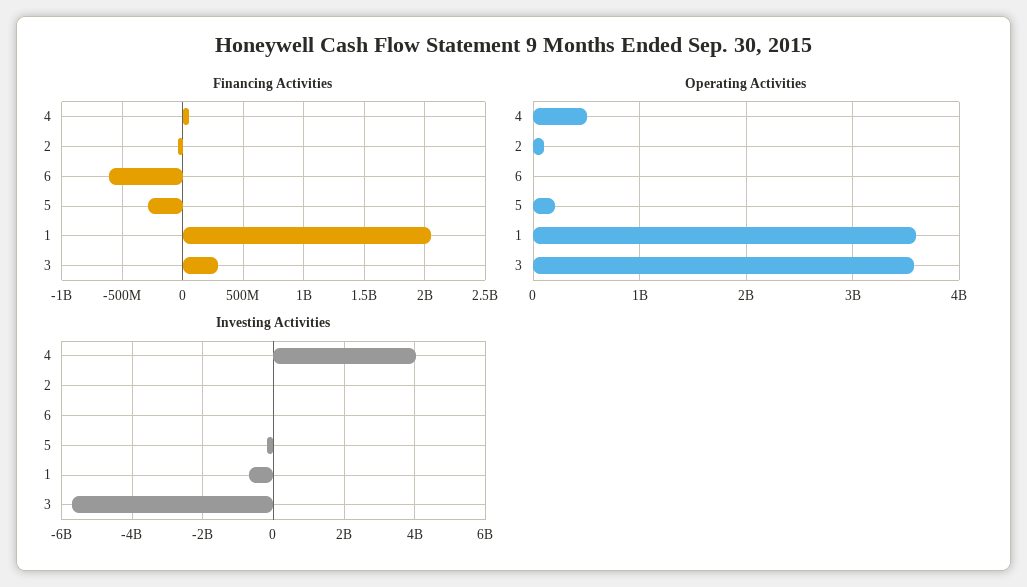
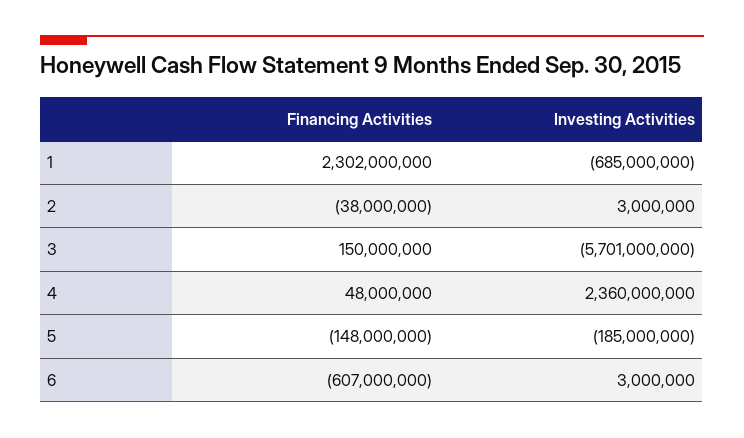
  {
    "Financing Activities": {
      "4": 48000000,
      "2": -38000000,
      "6": -607000000,
-     "5": -300000000,
+     "5": -148000000,
-     "1": 2050000000,
+     "1": 2302000000,
-     "3": 300000000
+     "3": 150000000
    },
-   "Operating Activities": {
-     "4": 500000000,
-     "2": 100000000,
-     "6": 0,
-     "5": 200000000,
-     "1": 3600000000,
-     "3": 3600000000
-   },
    "Investing Activities": {
-     "4": 4000000000,
+     "4": 2360000000,
      "2": 3000000,
      "6": 3000000,
      "5": -185000000,
      "1": -685000000,
      "3": -5701000000
    }
  }

